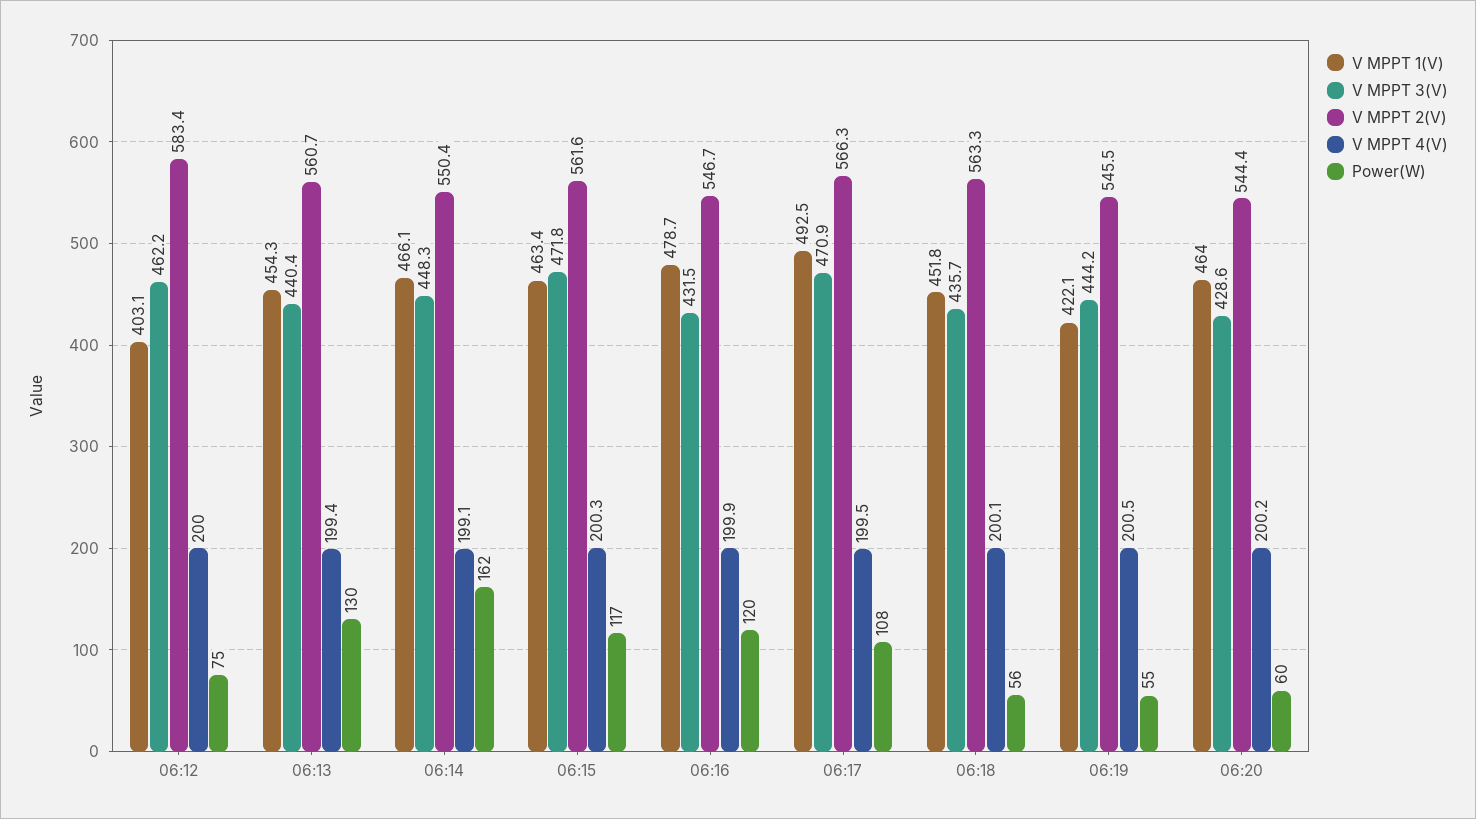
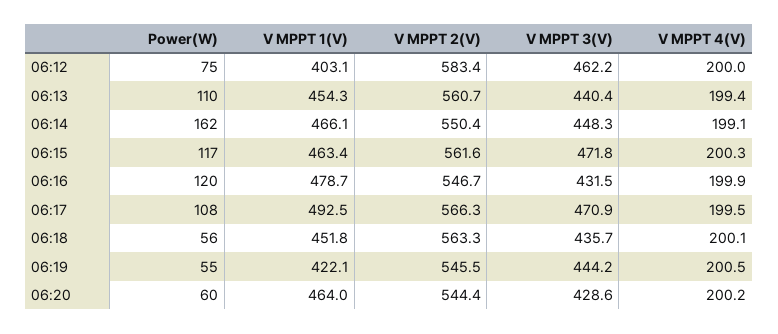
  {
    "V MPPT 1(V)": {
      "06:12": 403.1,
      "06:13": 454.3,
      "06:14": 466.1,
      "06:15": 463.4,
      "06:16": 478.7,
      "06:17": 492.5,
      "06:18": 451.8,
      "06:19": 422.1,
      "06:20": 464
    },
    "V MPPT 3(V)": {
      "06:12": 462.2,
      "06:13": 440.4,
      "06:14": 448.3,
      "06:15": 471.8,
      "06:16": 431.5,
      "06:17": 470.9,
      "06:18": 435.7,
      "06:19": 444.2,
      "06:20": 428.6
    },
    "V MPPT 2(V)": {
      "06:12": 583.4,
      "06:13": 560.7,
      "06:14": 550.4,
      "06:15": 561.6,
      "06:16": 546.7,
      "06:17": 566.3,
      "06:18": 563.3,
      "06:19": 545.5,
      "06:20": 544.4
    },
    "V MPPT 4(V)": {
      "06:12": 200,
      "06:13": 199.4,
      "06:14": 199.1,
      "06:15": 200.3,
      "06:16": 199.9,
      "06:17": 199.5,
      "06:18": 200.1,
      "06:19": 200.5,
      "06:20": 200.2
    },
    "Power(W)": {
      "06:12": 75,
-     "06:13": 130,
+     "06:13": 110,
      "06:14": 162,
      "06:15": 117,
      "06:16": 120,
      "06:17": 108,
      "06:18": 56,
      "06:19": 55,
      "06:20": 60
    }
  }

